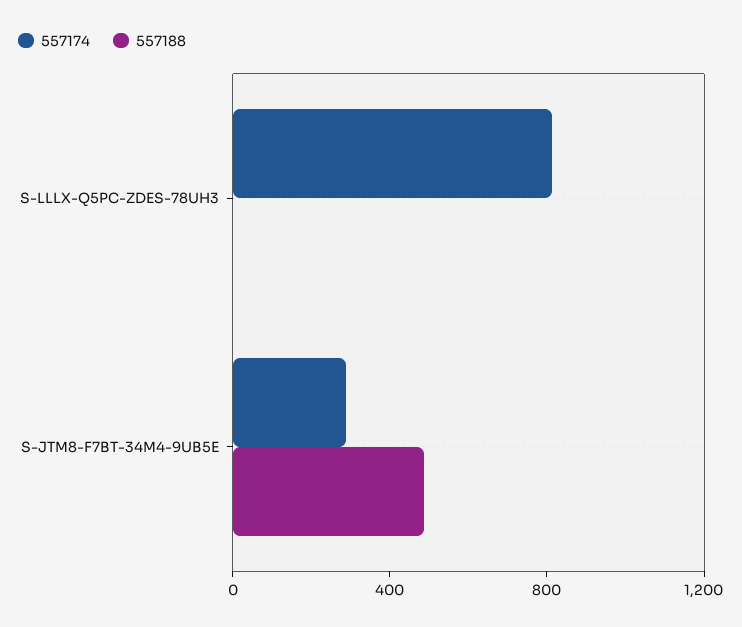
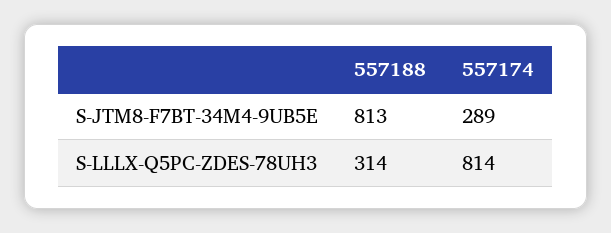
  {
    "557174": {
      "S-LLLX-Q5PC-ZDES-78UH3": 814,
      "S-JTM8-F7BT-34M4-9UB5E": 289
    },
    "557188": {
-     "S-LLLX-Q5PC-ZDES-78UH3": 0,
+     "S-LLLX-Q5PC-ZDES-78UH3": 314,
-     "S-JTM8-F7BT-34M4-9UB5E": 500
+     "S-JTM8-F7BT-34M4-9UB5E": 813
    }
  }

